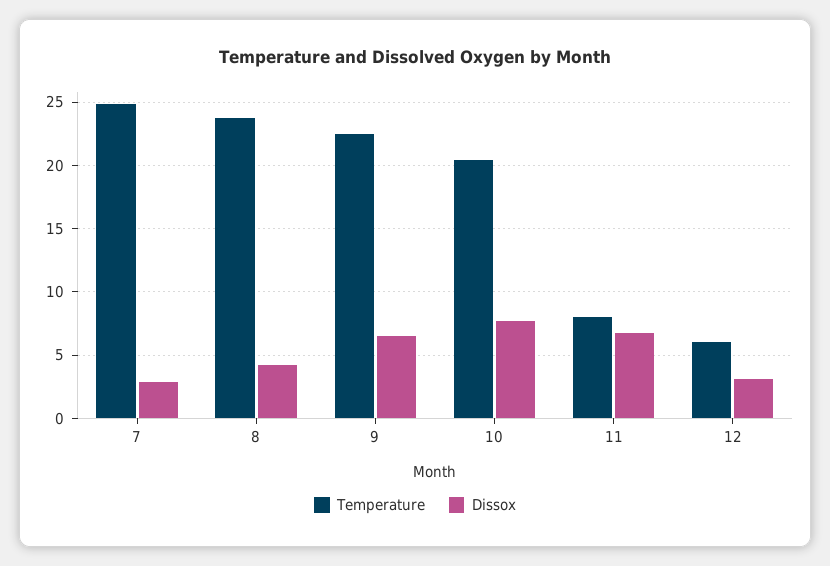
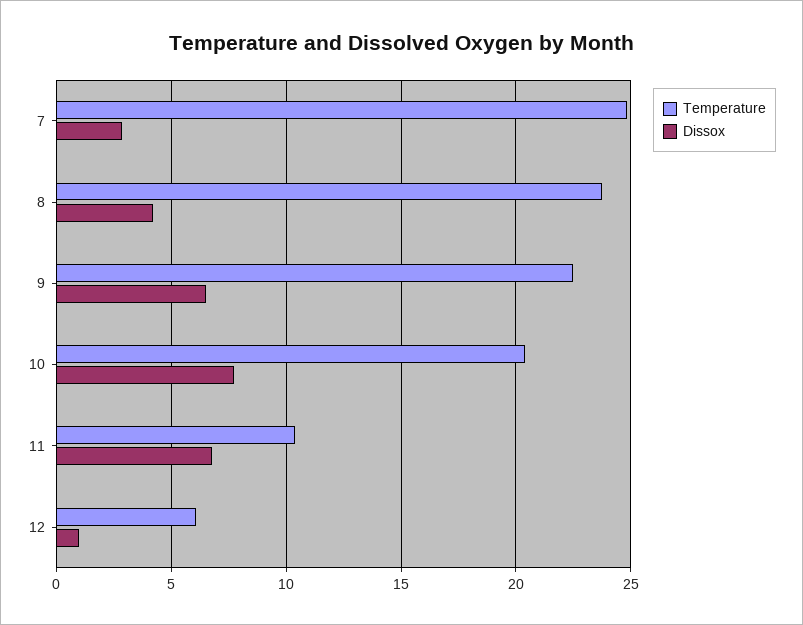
  {
    "Temperature": {
      "7": 25,
      "8": 23.5,
      "9": 22.5,
      "10": 20.5,
-     "11": 8,
+     "11": 10.5,
      "12": 6
    },
    "Dissox": {
      "7": 3,
      "8": 4,
      "9": 6.5,
      "10": 7.5,
      "11": 7,
-     "12": 3
+     "12": 1
    }
  }

